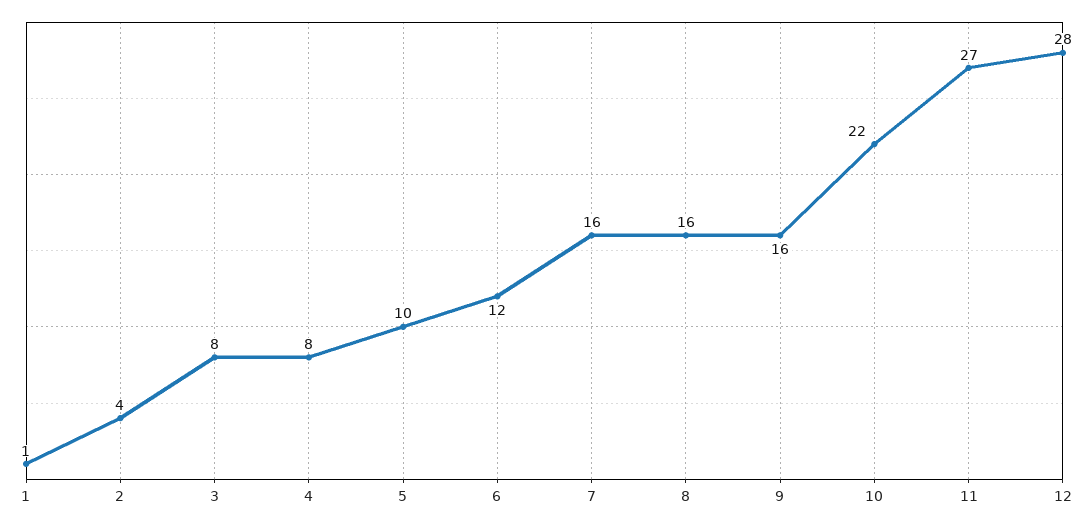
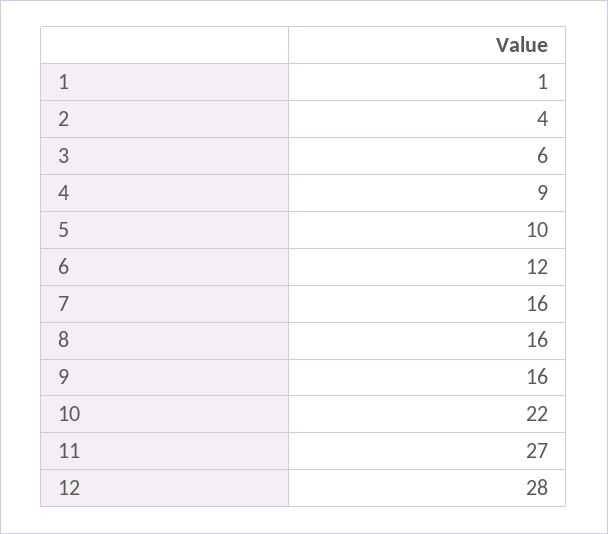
  {
    "1": 1,
    "2": 4,
-   "3": 8,
+   "3": 6,
-   "4": 8,
+   "4": 9,
    "5": 10,
    "6": 12,
    "7": 16,
    "8": 16,
    "9": 16,
    "10": 22,
    "11": 27,
    "12": 28
  }

